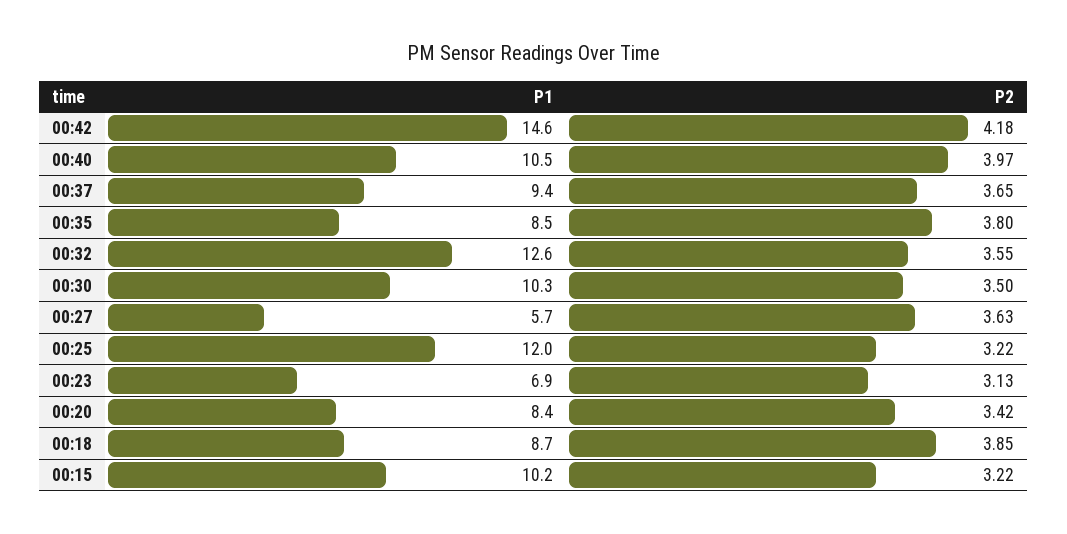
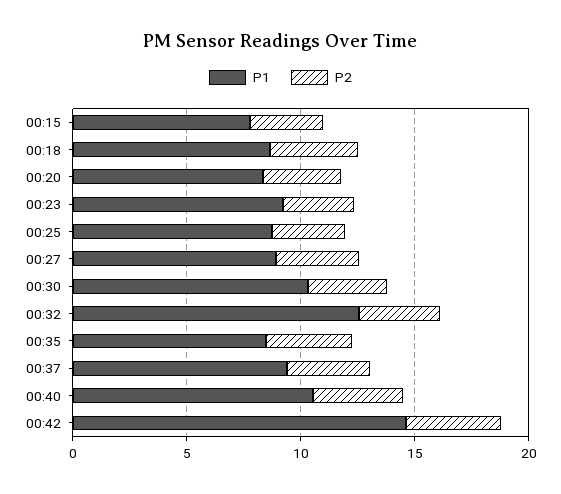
  {
    "P1": {
      "00:42": 14.6,
      "00:40": 10.5,
      "00:37": 9.4,
      "00:35": 8.5,
      "00:32": 12.6,
      "00:30": 10.3,
-     "00:27": 5.7,
+     "00:27": 9,
-     "00:25": 12,
+     "00:25": 9,
-     "00:23": 6.9,
+     "00:23": 9,
      "00:20": 8.4,
      "00:18": 8.7,
-     "00:15": 10.2
+     "00:15": 8
    },
    "P2": {
      "00:42": 4.18,
      "00:40": 3.97,
      "00:37": 3.65,
      "00:35": 3.8,
      "00:32": 3.55,
      "00:30": 3.5,
      "00:27": 3.63,
      "00:25": 3.22,
      "00:23": 3.13,
      "00:20": 3.42,
      "00:18": 3.85,
      "00:15": 3.22
    }
  }

